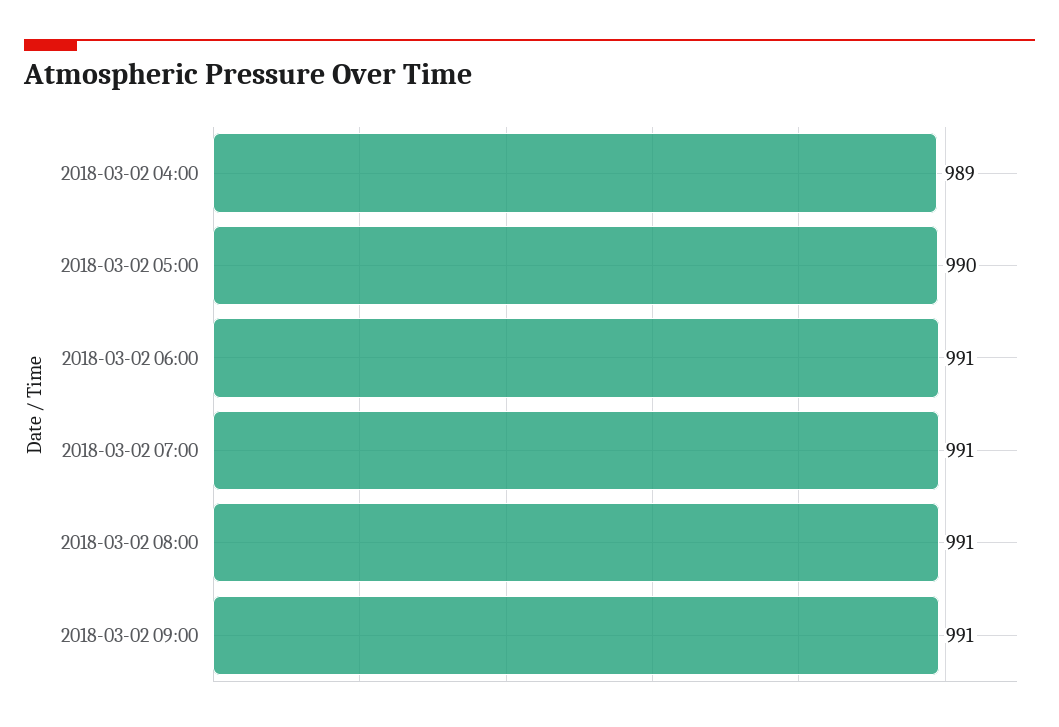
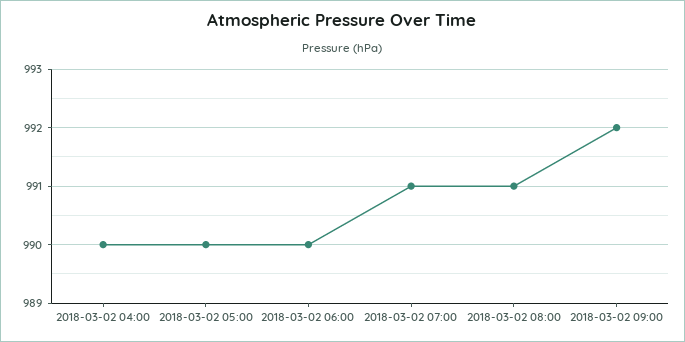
  {
-   "2018-03-02 04:00": 989,
+   "2018-03-02 04:00": 990,
    "2018-03-02 05:00": 990,
-   "2018-03-02 06:00": 991,
+   "2018-03-02 06:00": 990,
    "2018-03-02 07:00": 991,
    "2018-03-02 08:00": 991,
-   "2018-03-02 09:00": 991
+   "2018-03-02 09:00": 992
  }

